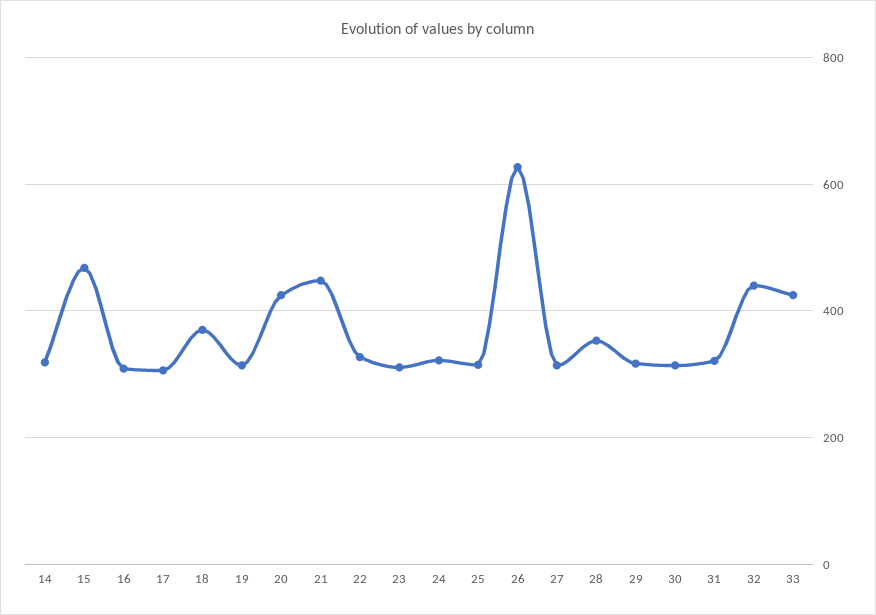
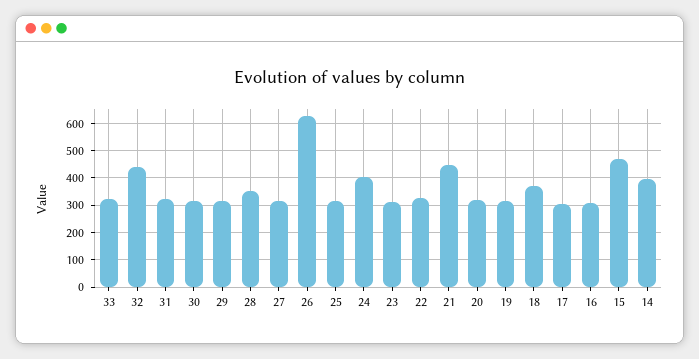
  {
-   "14": 320,
+   "14": 400,
    "15": 460,
    "16": 300,
    "17": 300,
    "18": 380,
    "19": 320,
-   "20": 420,
+   "20": 325,
    "21": 440,
    "22": 320,
    "23": 320,
-   "24": 320,
+   "24": 400,
    "25": 320,
    "26": 620,
    "27": 320,
    "28": 360,
    "29": 320,
    "30": 320,
    "31": 320,
    "32": 440,
-   "33": 420
+   "33": 325
  }

